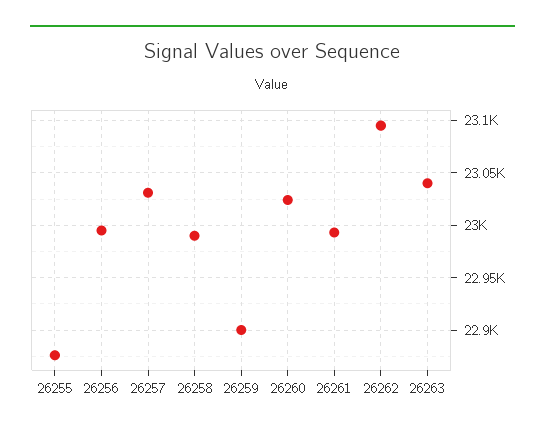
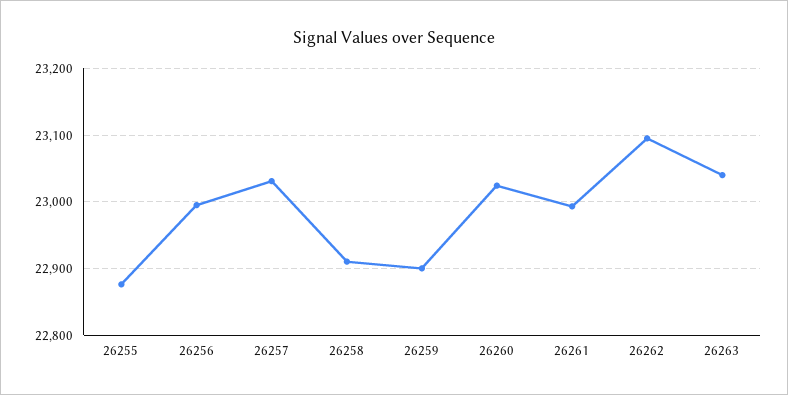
  {
    "26255": 22880,
    "26256": 23000,
    "26257": 23030,
-   "26258": 22990,
+   "26258": 22910,
    "26259": 22900,
    "26260": 23020,
    "26261": 22990,
    "26262": 23100,
    "26263": 23040
  }

